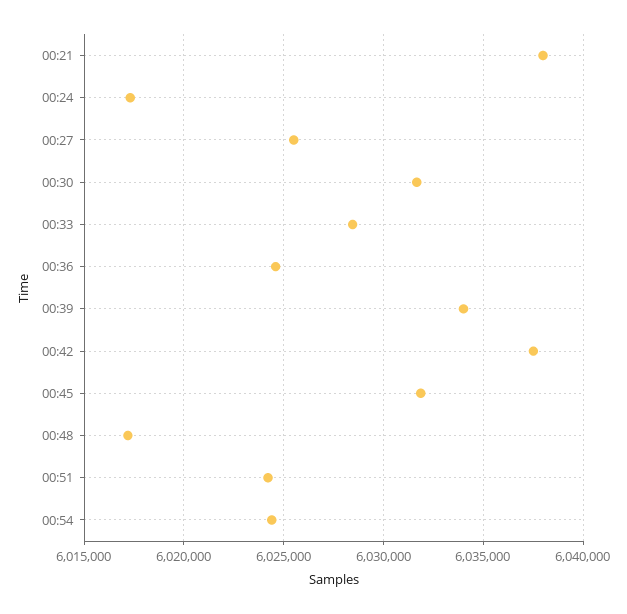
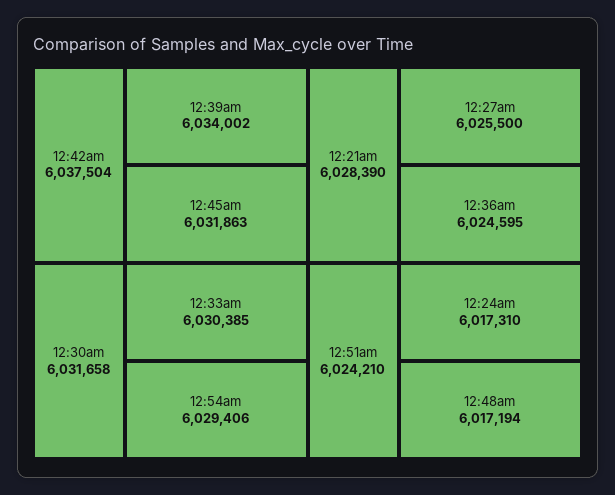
  {
-   "00:21": 6038000,
+   "00:21": 6028390,
    "00:24": 6017310,
    "00:27": 6025500,
    "00:30": 6031658,
-   "00:33": 6028500,
+   "00:33": 6030385,
    "00:36": 6024595,
    "00:39": 6034002,
    "00:42": 6037504,
    "00:45": 6031863,
    "00:48": 6017194,
    "00:51": 6024210,
-   "00:54": 6024500
+   "00:54": 6029406
  }

